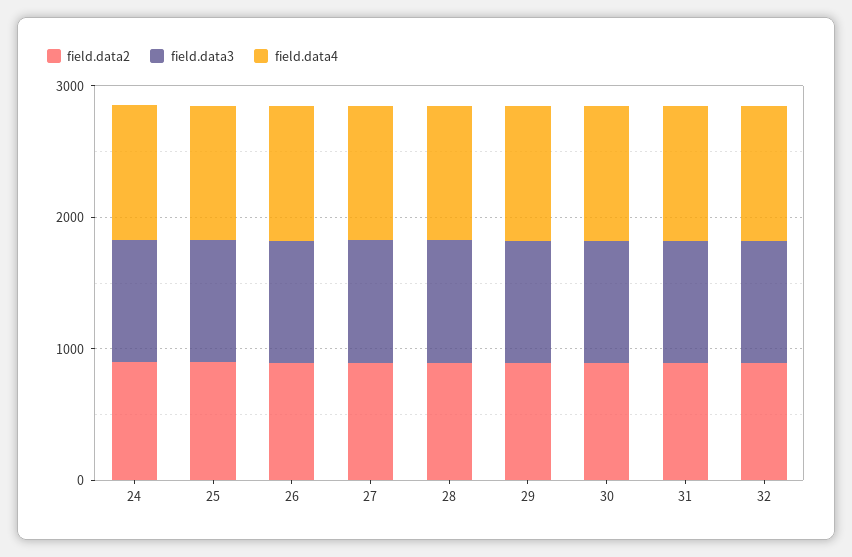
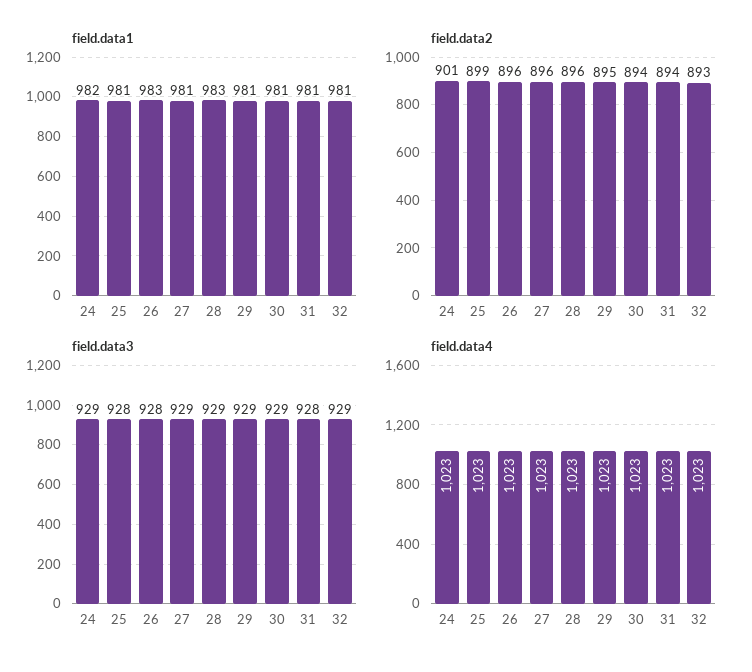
  {
    "field.data2": {
      "24": 901,
      "25": 899,
      "26": 896,
      "27": 896,
      "28": 896,
      "29": 895,
      "30": 894,
      "31": 894,
      "32": 893
    },
    "field.data3": {
      "24": 929,
      "25": 928,
      "26": 928,
      "27": 929,
      "28": 929,
      "29": 929,
      "30": 929,
      "31": 928,
      "32": 929
    },
    "field.data4": {
      "24": 1023,
      "25": 1023,
      "26": 1023,
      "27": 1023,
      "28": 1023,
      "29": 1023,
      "30": 1023,
      "31": 1023,
      "32": 1023
-   }
+   },
+   "field.data1": {
+     "24": 982,
+     "25": 981,
+     "26": 983,
+     "27": 981,
+     "28": 983,
+     "29": 981,
+     "30": 981,
+     "31": 981,
+     "32": 981
+   }
  }

